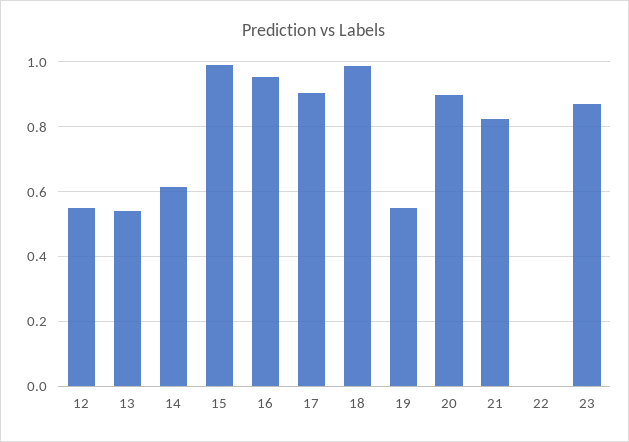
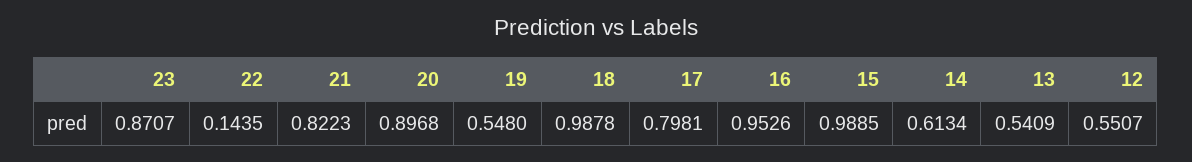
  {
    "12": 0.5507,
    "13": 0.5409,
    "14": 0.6134,
    "15": 0.9885,
    "16": 0.9526,
-   "17": 0.9,
+   "17": 0.7981,
    "18": 0.9878,
    "19": 0.548,
    "20": 0.8968,
    "21": 0.8223,
-   "22": 0,
+   "22": 0.1435,
    "23": 0.8707
  }

